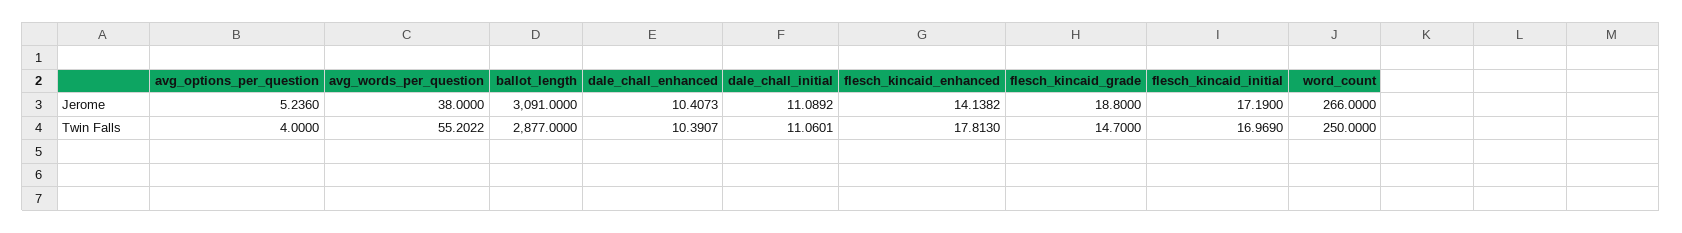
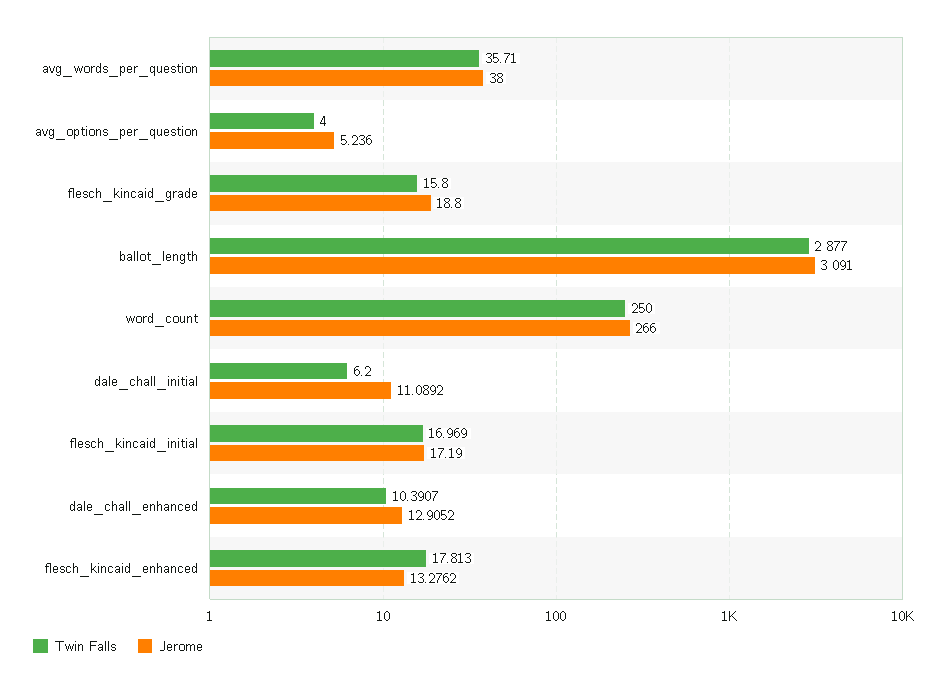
  {
    "Jerome": {
      "avg_options_per_question": 5.236,
      "avg_words_per_question": 38,
      "ballot_length": 3091,
-     "dale_chall_enhanced": 10.4073,
+     "dale_chall_enhanced": 12.9052,
      "dale_chall_initial": 11.0892,
-     "flesch_kincaid_enhanced": 14.1382,
+     "flesch_kincaid_enhanced": 13.2762,
      "flesch_kincaid_grade": 18.8,
      "flesch_kincaid_initial": 17.19,
      "word_count": 266
    },
    "Twin Falls": {
      "avg_options_per_question": 4,
-     "avg_words_per_question": 55.2022,
+     "avg_words_per_question": 35.71,
      "ballot_length": 2877,
      "dale_chall_enhanced": 10.3907,
-     "dale_chall_initial": 11.0601,
+     "dale_chall_initial": 6.2,
      "flesch_kincaid_enhanced": 17.813,
-     "flesch_kincaid_grade": 14.7,
+     "flesch_kincaid_grade": 15.8,
      "flesch_kincaid_initial": 16.969,
      "word_count": 250
    }
  }

